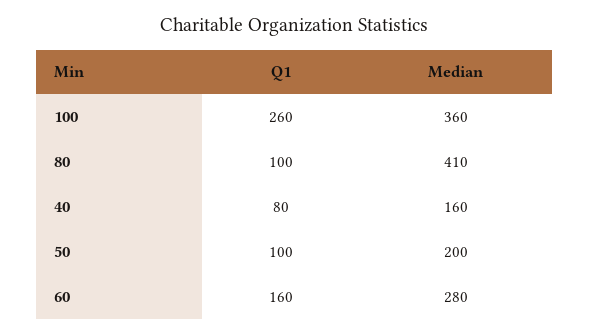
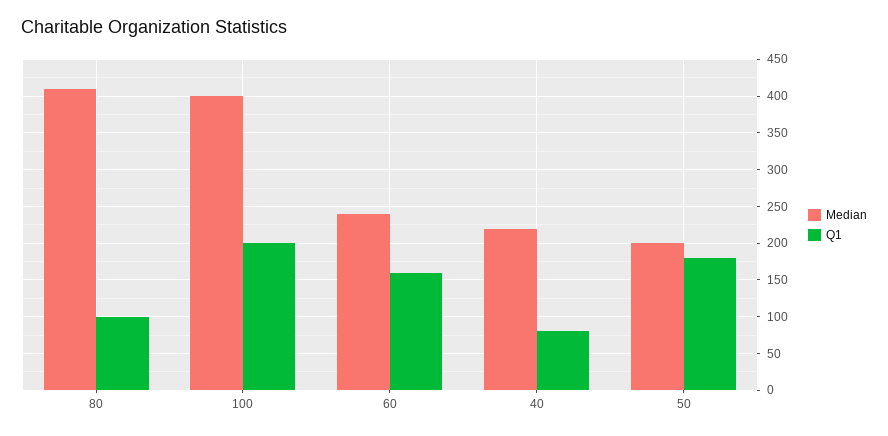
  {
    "Q1": {
-     "100": 260,
+     "100": 200,
      "80": 100,
      "40": 80,
-     "50": 100,
+     "50": 180,
      "60": 160
    },
    "Median": {
-     "100": 360,
+     "100": 400,
      "80": 410,
-     "40": 160,
+     "40": 220,
      "50": 200,
-     "60": 280
+     "60": 240
    }
  }

